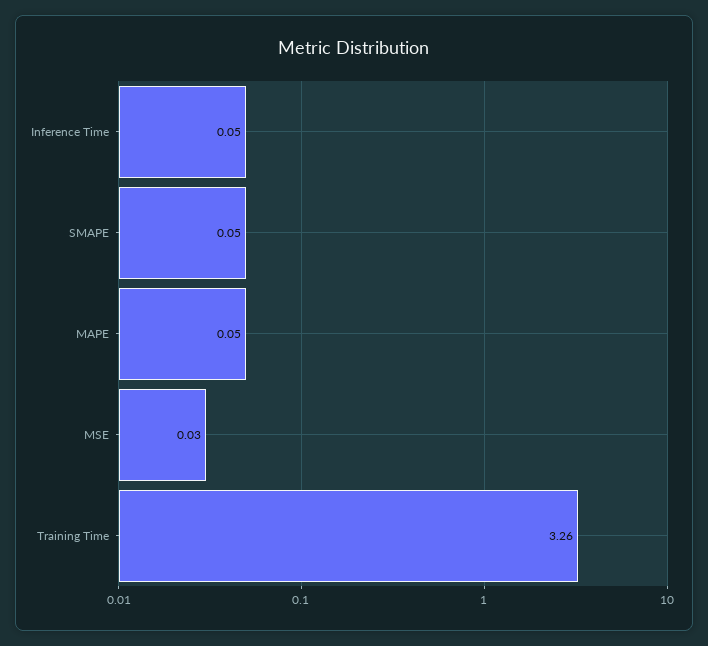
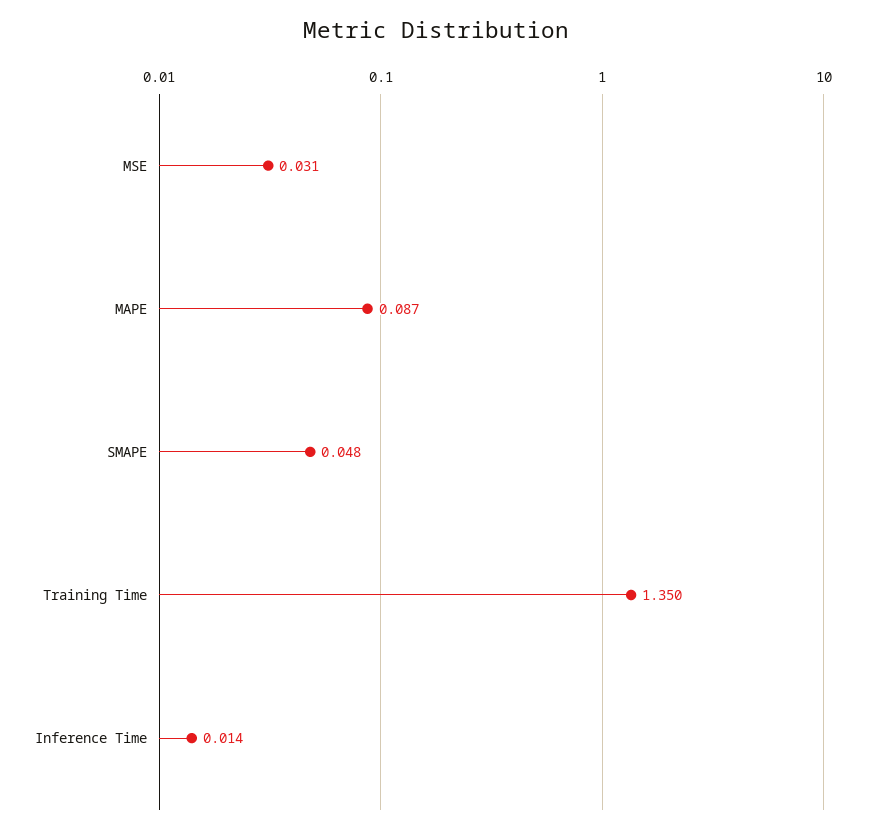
  {
-   "Inference Time": 0.05,
+   "Inference Time": 0.014,
    "SMAPE": 0.048,
-   "MAPE": 0.05,
+   "MAPE": 0.087,
    "MSE": 0.031,
-   "Training Time": 3.26
+   "Training Time": 1.35
  }

